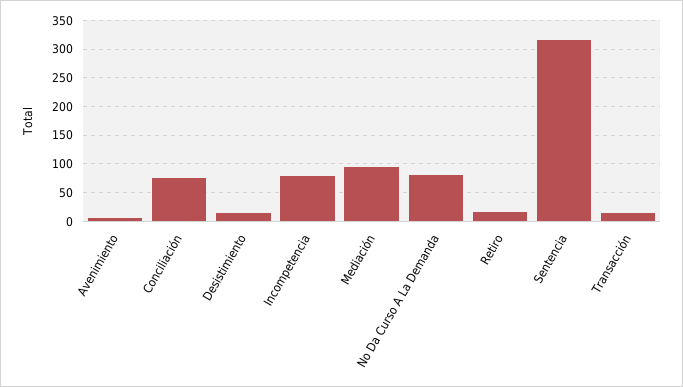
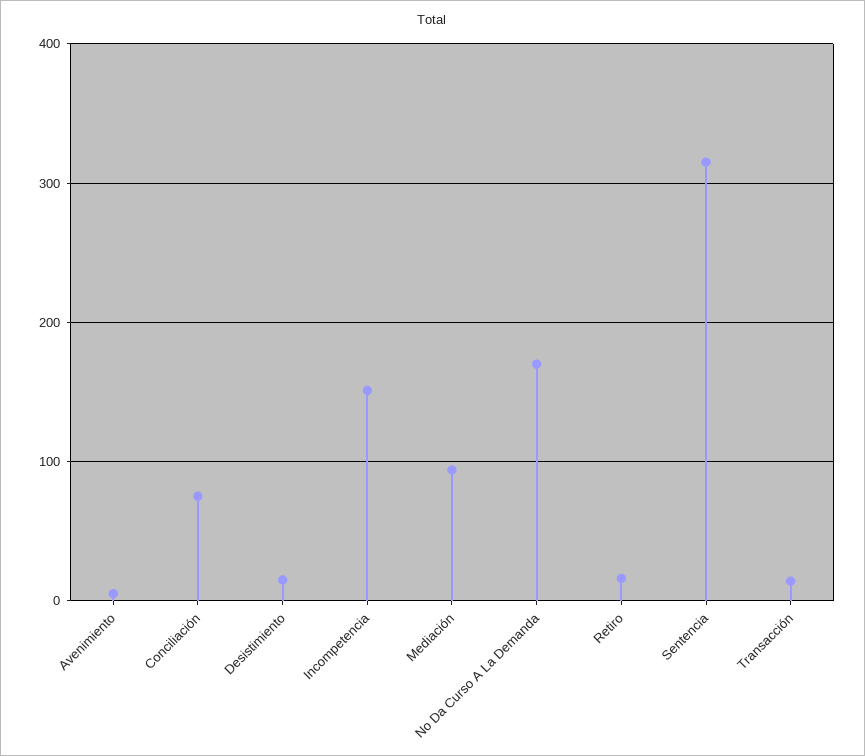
  {
    "Avenimiento": 10,
    "Conciliación": 80,
    "Desistimiento": 20,
-   "Incompetencia": 75,
+   "Incompetencia": 150,
    "Mediación": 90,
-   "No Da Curso A La Demanda": 75,
+   "No Da Curso A La Demanda": 170,
    "Retiro": 20,
    "Sentencia": 320,
    "Transacción": 10
  }

